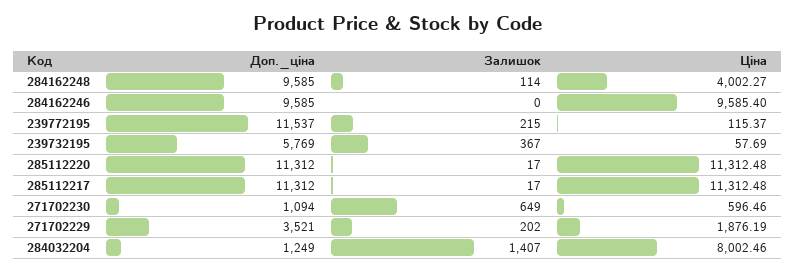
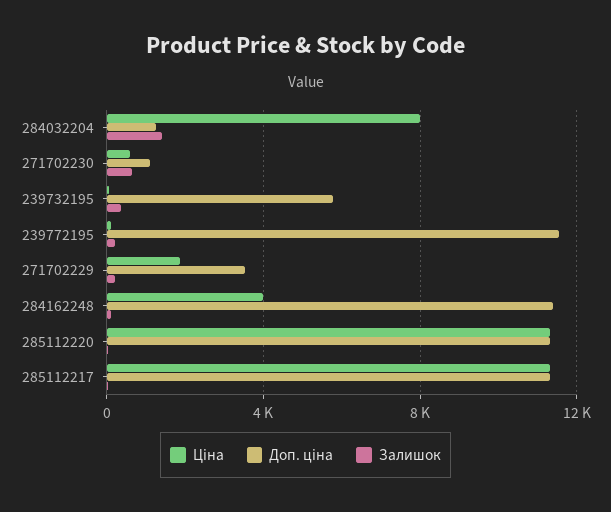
  {
    "Доп._ціна": {
-     "284162248": 9585,
+     "284162248": 11500,
-     "284162246": 9585,
      "239772195": 11537,
      "239732195": 5769,
      "285112220": 11312,
      "285112217": 11312,
      "271702230": 1094,
      "271702229": 3521,
      "284032204": 1249
    },
    "Залишок": {
      "284162248": 114,
-     "284162246": 0,
      "239772195": 215,
      "239732195": 367,
      "285112220": 17,
      "285112217": 17,
      "271702230": 649,
      "271702229": 202,
      "284032204": 1407
    },
    "Ціна": {
      "284162248": 4002.27,
-     "284162246": 9585.4,
      "239772195": 115.37,
      "239732195": 57.69,
      "285112220": 11312.48,
      "285112217": 11312.48,
      "271702230": 596.46,
      "271702229": 1876.19,
      "284032204": 8002.46
    }
  }

